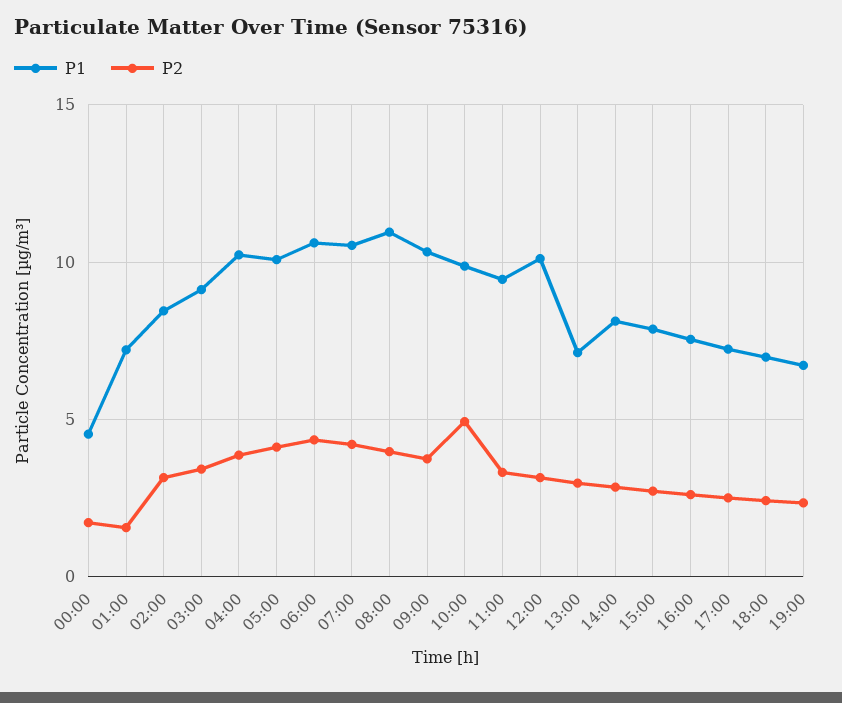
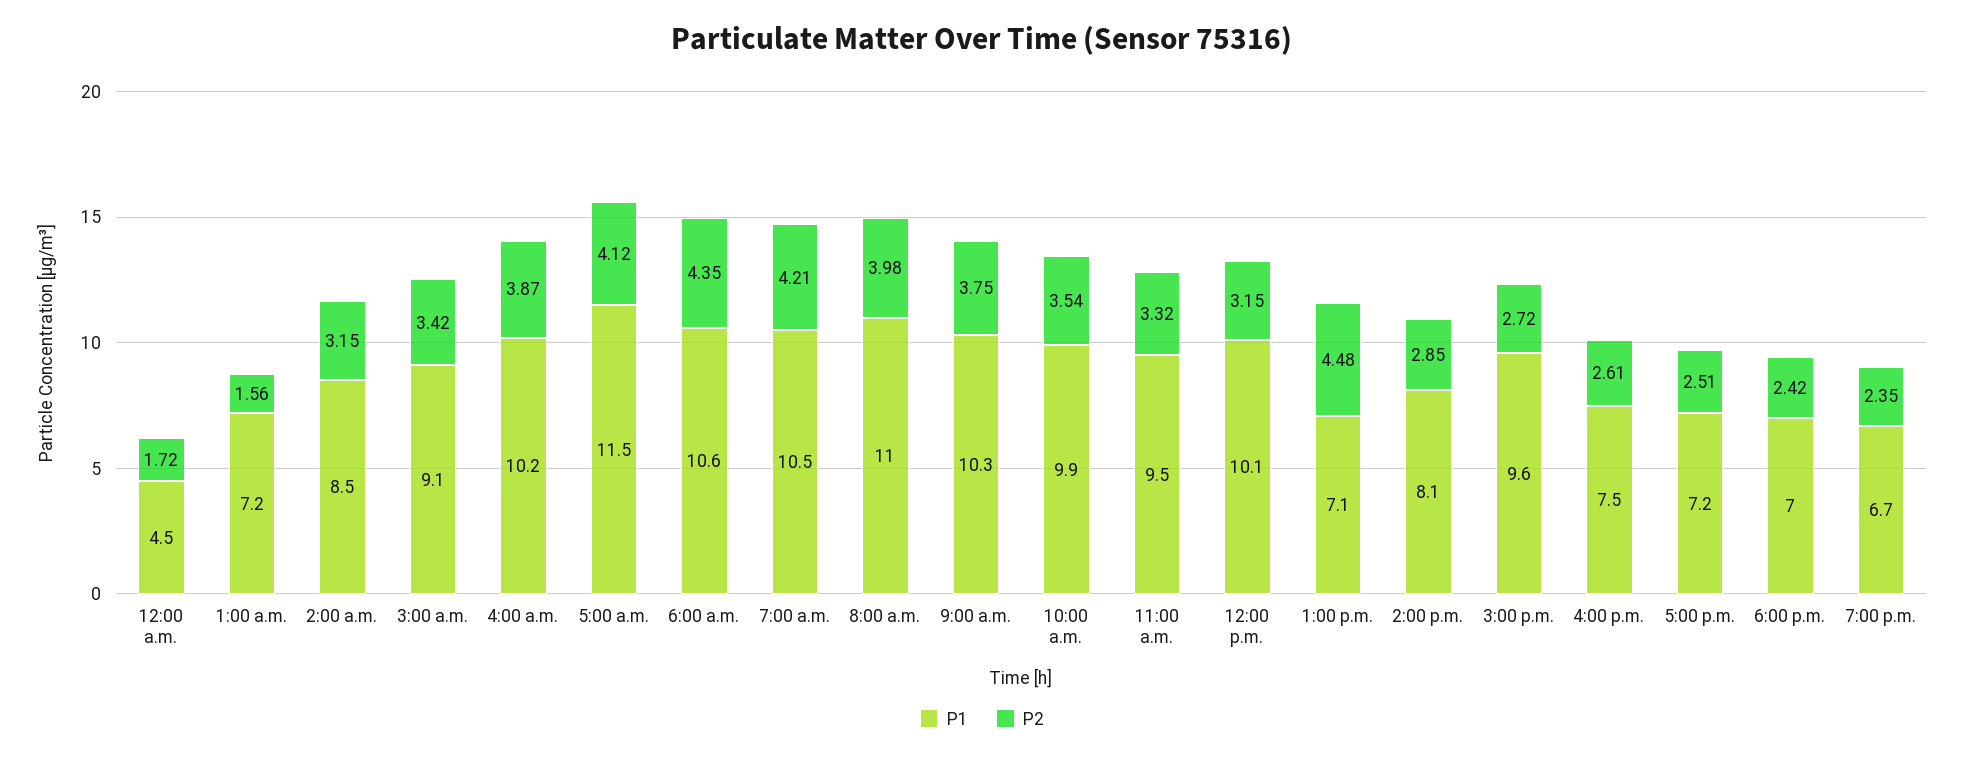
  {
    "P1": {
      "00:00": 4.5,
      "01:00": 7.2,
      "02:00": 8.5,
      "03:00": 9.1,
      "04:00": 10.2,
-     "05:00": 10,
+     "05:00": 11.5,
      "06:00": 10.6,
      "07:00": 10.5,
      "08:00": 11,
      "09:00": 10.3,
      "10:00": 9.9,
      "11:00": 9.5,
      "12:00": 10.1,
      "13:00": 7.1,
      "14:00": 8.1,
-     "15:00": 8,
+     "15:00": 9.6,
      "16:00": 7.5,
      "17:00": 7.2,
      "18:00": 7,
      "19:00": 6.7
    },
    "P2": {
      "00:00": 1.72,
      "01:00": 1.56,
      "02:00": 3.15,
      "03:00": 3.42,
      "04:00": 3.87,
      "05:00": 4.12,
      "06:00": 4.35,
      "07:00": 4.21,
      "08:00": 3.98,
      "09:00": 3.75,
-     "10:00": 5,
+     "10:00": 3.54,
      "11:00": 3.32,
      "12:00": 3.15,
-     "13:00": 3,
+     "13:00": 4.48,
      "14:00": 2.85,
      "15:00": 2.72,
      "16:00": 2.61,
      "17:00": 2.51,
      "18:00": 2.42,
      "19:00": 2.35
    }
  }

